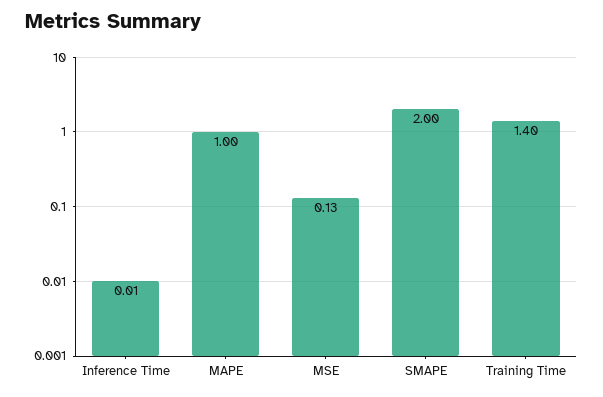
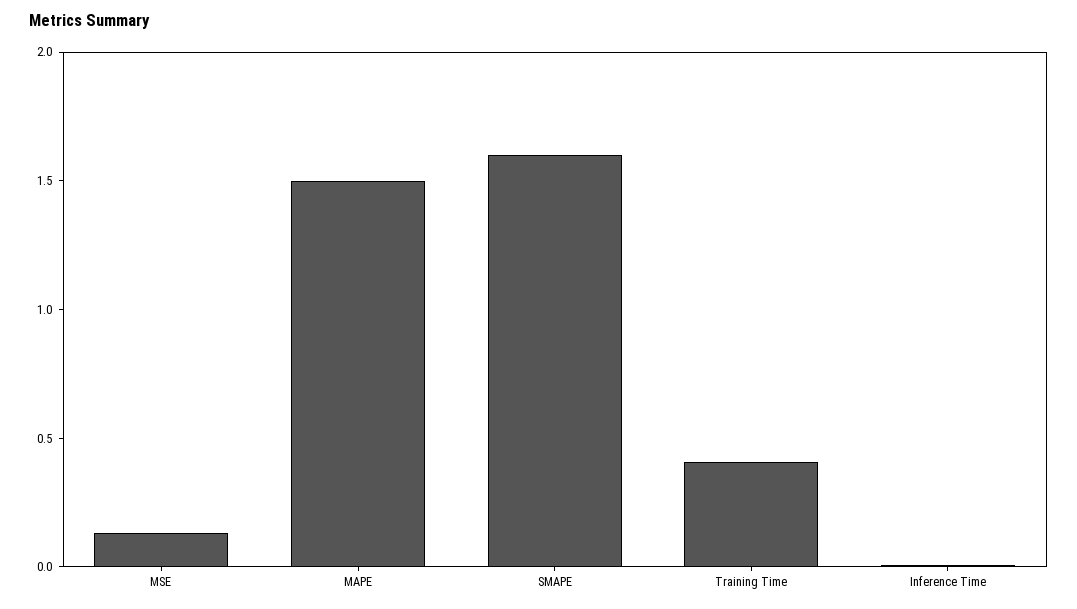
  {
    "Inference Time": 0.01,
-   "MAPE": 1,
+   "MAPE": 1.5,
    "MSE": 0.13,
-   "SMAPE": 2,
+   "SMAPE": 1.6,
-   "Training Time": 1.4
+   "Training Time": 0.4
  }

